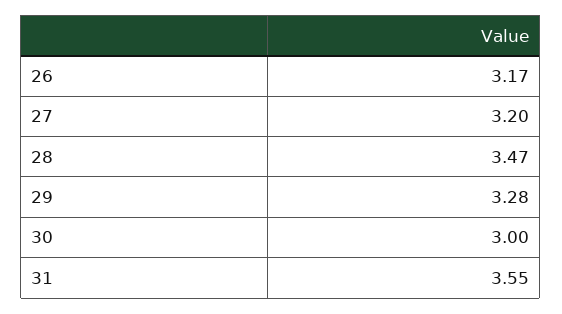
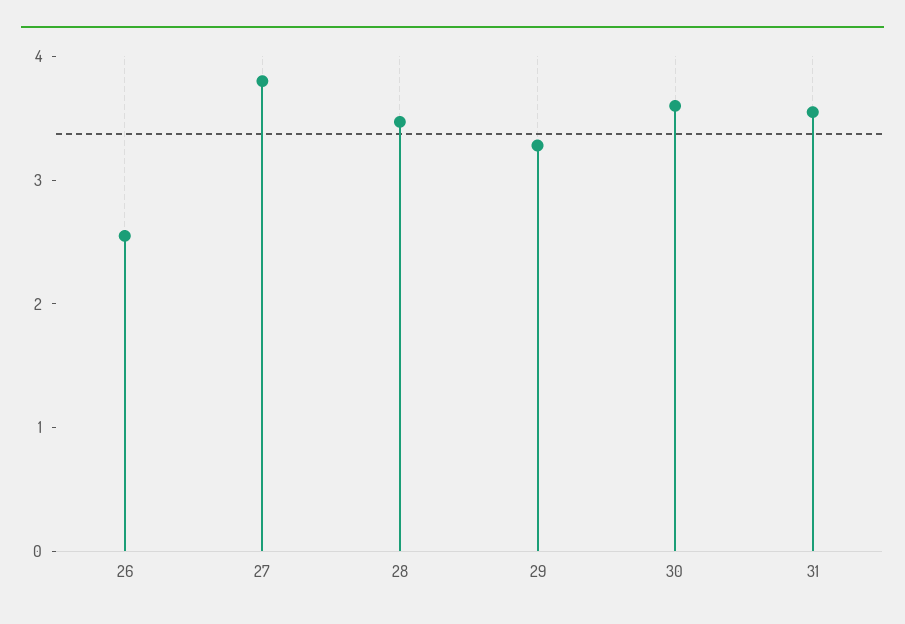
  {
-   "26": 3.17,
+   "26": 2.6,
-   "27": 3.2,
+   "27": 3.8,
    "28": 3.47,
    "29": 3.28,
-   "30": 3,
+   "30": 3.6,
    "31": 3.55
  }

